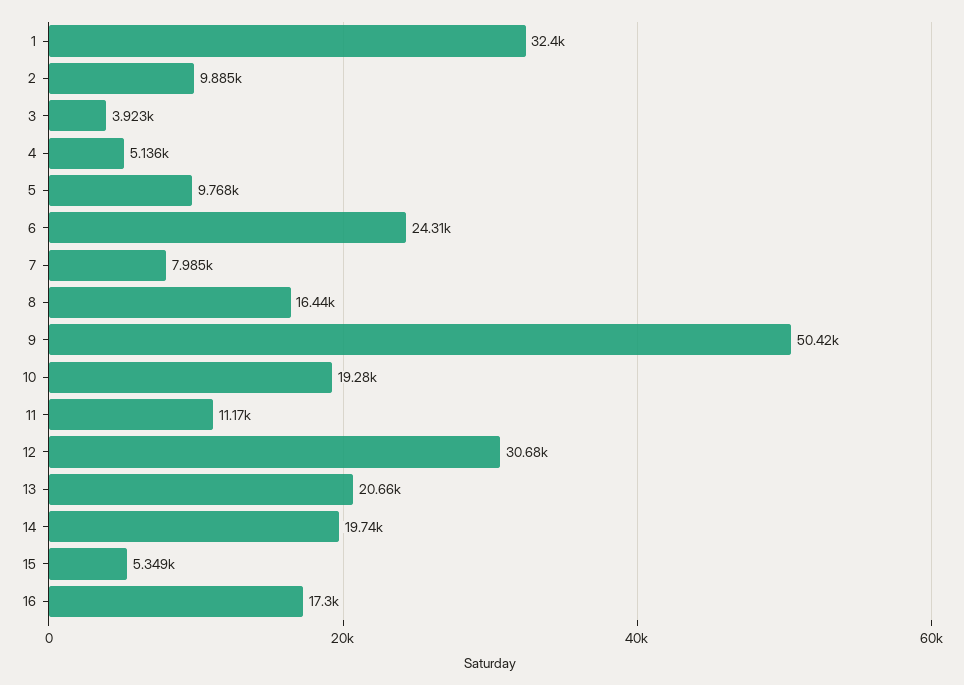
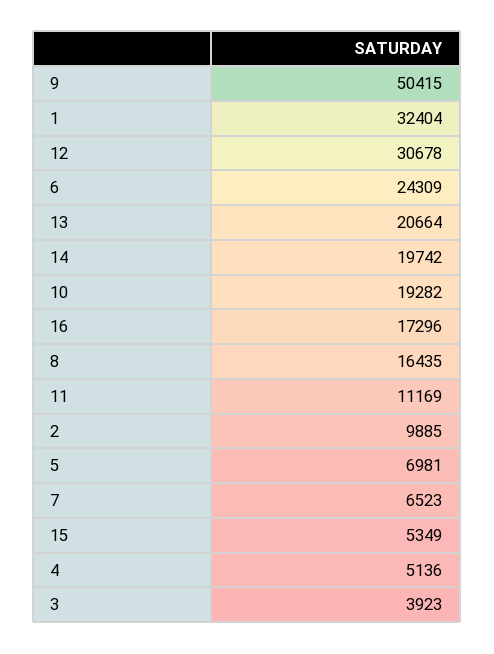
  {
    "1": 32404,
    "2": 9885,
    "3": 3923,
    "4": 5136,
-   "5": 9768,
+   "5": 6981,
    "6": 24309,
-   "7": 7985,
+   "7": 6523,
    "8": 16435,
    "9": 50415,
    "10": 19282,
    "11": 11169,
    "12": 30678,
    "13": 20664,
    "14": 19742,
    "15": 5349,
    "16": 17296
  }

